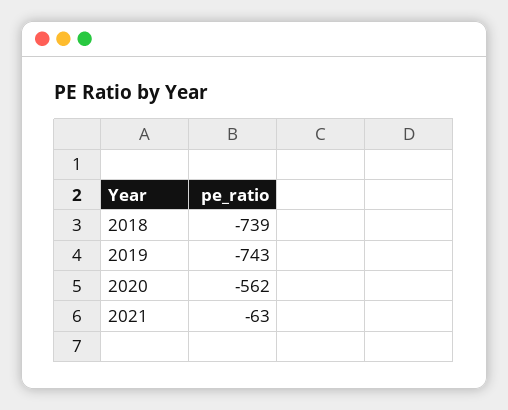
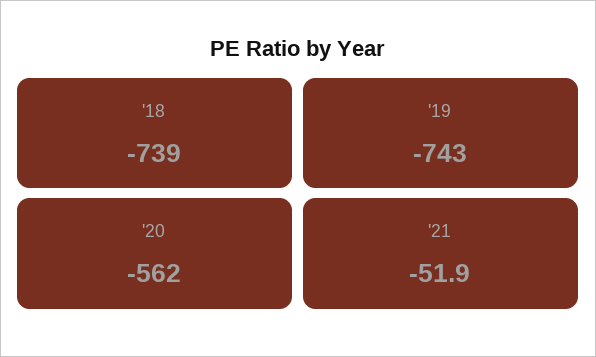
  {
    "2018": -739,
    "2019": -743,
    "2020": -562,
-   "2021": -63
+   "2021": -51.9
  }

